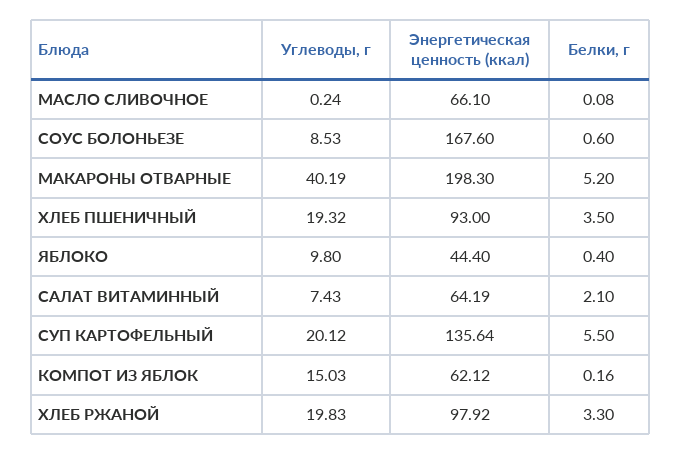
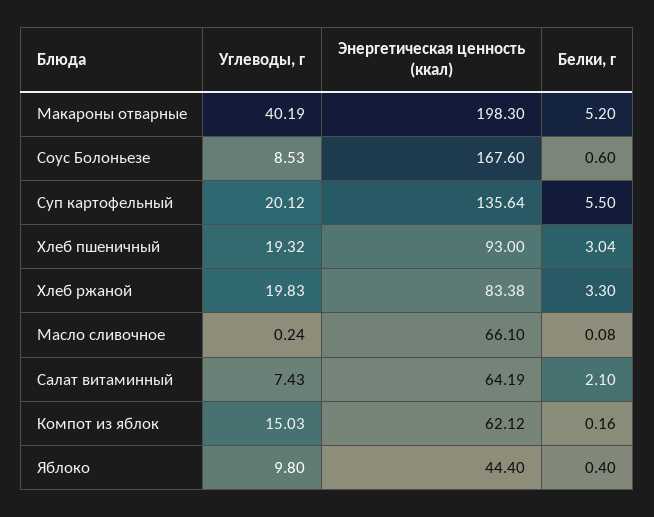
  {
    "Углеводы, г": {
      "МАСЛО СЛИВОЧНОЕ": 0.24,
      "СОУС БОЛОНЬЕЗЕ": 8.53,
      "МАКАРОНЫ ОТВАРНЫЕ": 40.19,
      "ХЛЕБ ПШЕНИЧНЫЙ": 19.32,
      "ЯБЛОКО": 9.8,
      "САЛАТ ВИТАМИННЫЙ": 7.43,
      "СУП КАРТОФЕЛЬНЫЙ": 20.12,
      "КОМПОТ ИЗ ЯБЛОК": 15.03,
      "ХЛЕБ РЖАНОЙ": 19.83
    },
    "Энергетическая ценность (ккал)": {
      "МАСЛО СЛИВОЧНОЕ": 66.1,
      "СОУС БОЛОНЬЕЗЕ": 167.6,
      "МАКАРОНЫ ОТВАРНЫЕ": 198.3,
      "ХЛЕБ ПШЕНИЧНЫЙ": 93,
      "ЯБЛОКО": 44.4,
      "САЛАТ ВИТАМИННЫЙ": 64.19,
      "СУП КАРТОФЕЛЬНЫЙ": 135.64,
      "КОМПОТ ИЗ ЯБЛОК": 62.12,
-     "ХЛЕБ РЖАНОЙ": 97.92
+     "ХЛЕБ РЖАНОЙ": 83.38
    },
    "Белки, г": {
      "МАСЛО СЛИВОЧНОЕ": 0.08,
      "СОУС БОЛОНЬЕЗЕ": 0.6,
      "МАКАРОНЫ ОТВАРНЫЕ": 5.2,
-     "ХЛЕБ ПШЕНИЧНЫЙ": 3.5,
+     "ХЛЕБ ПШЕНИЧНЫЙ": 3.04,
      "ЯБЛОКО": 0.4,
      "САЛАТ ВИТАМИННЫЙ": 2.1,
      "СУП КАРТОФЕЛЬНЫЙ": 5.5,
      "КОМПОТ ИЗ ЯБЛОК": 0.16,
      "ХЛЕБ РЖАНОЙ": 3.3
    }
  }

